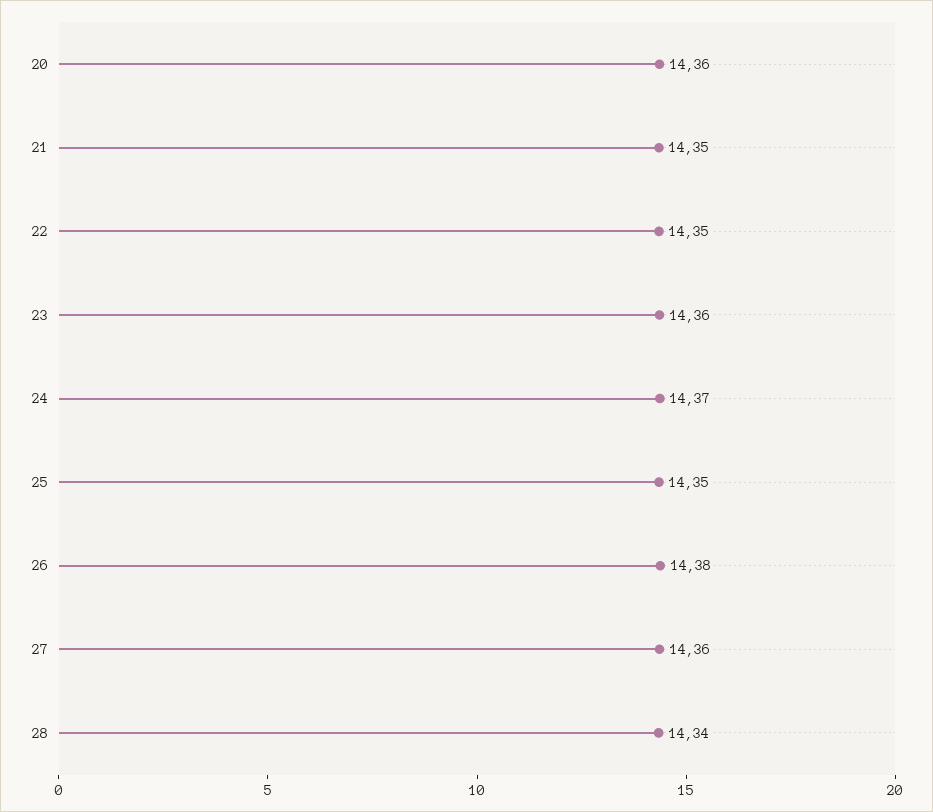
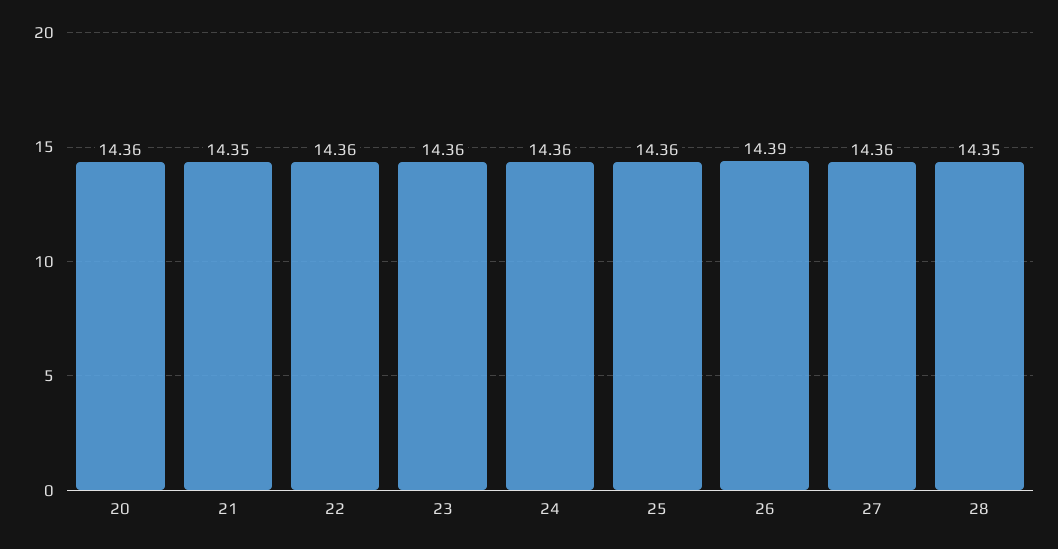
  {
    "20": 14.36,
    "21": 14.35,
-   "22": 14.35,
+   "22": 14.36,
    "23": 14.36,
-   "24": 14.37,
+   "24": 14.36,
-   "25": 14.35,
+   "25": 14.36,
-   "26": 14.38,
+   "26": 14.39,
    "27": 14.36,
-   "28": 14.34
+   "28": 14.35
  }

